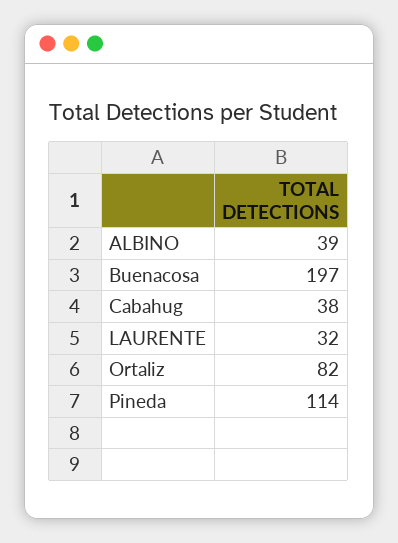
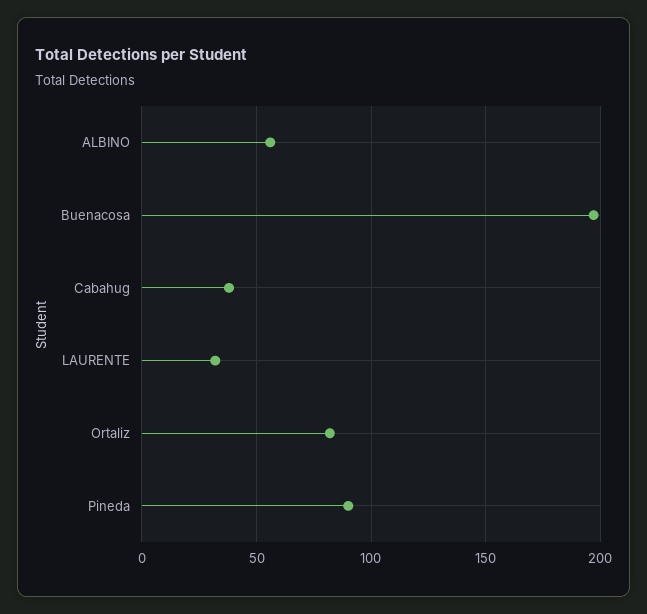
  {
-   "ALBINO": 39,
+   "ALBINO": 55,
    "Buenacosa": 197,
    "Cabahug": 38,
    "LAURENTE": 32,
    "Ortaliz": 82,
-   "Pineda": 114
+   "Pineda": 90
  }

